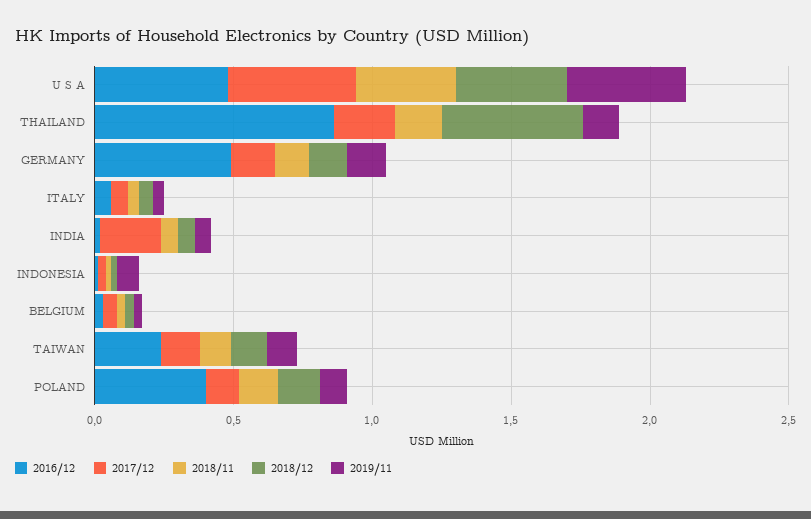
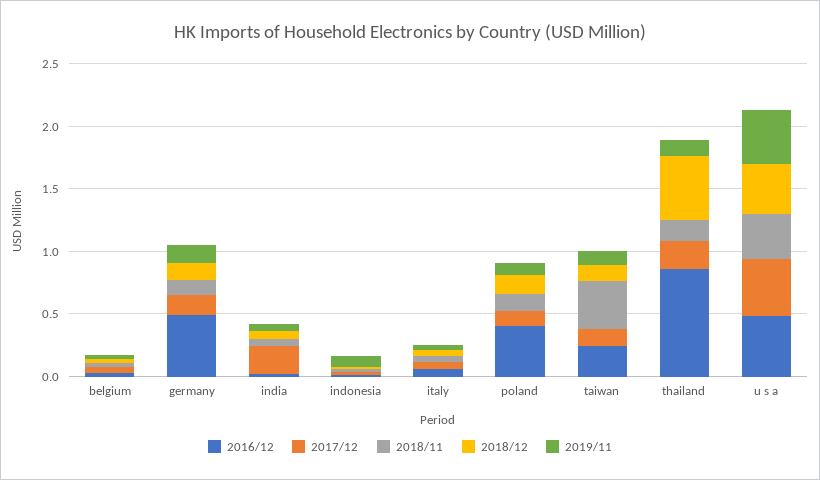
  {
    "2016/12": {
      "U S A": 0.5,
      "THAILAND": 0.9,
      "GERMANY": 0.5,
      "ITALY": 0.1,
      "INDIA": 0,
      "INDONESIA": 0,
      "BELGIUM": 0,
      "TAIWAN": 0.2,
      "POLAND": 0.4
    },
    "2017/12": {
      "U S A": 0.5,
      "THAILAND": 0.2,
      "GERMANY": 0.2,
      "ITALY": 0.1,
      "INDIA": 0.2,
      "INDONESIA": 0,
      "BELGIUM": 0.1,
      "TAIWAN": 0.1,
      "POLAND": 0.1
    },
    "2018/11": {
      "U S A": 0.4,
      "THAILAND": 0.2,
      "GERMANY": 0.1,
      "ITALY": 0,
      "INDIA": 0.1,
      "INDONESIA": 0,
      "BELGIUM": 0,
-     "TAIWAN": 0.1,
+     "TAIWAN": 0.4,
      "POLAND": 0.1
    },
    "2018/12": {
      "U S A": 0.4,
      "THAILAND": 0.5,
      "GERMANY": 0.1,
      "ITALY": 0.1,
      "INDIA": 0.1,
      "INDONESIA": 0,
      "BELGIUM": 0,
      "TAIWAN": 0.1,
      "POLAND": 0.2
    },
    "2019/11": {
      "U S A": 0.4,
      "THAILAND": 0.1,
      "GERMANY": 0.1,
      "ITALY": 0,
      "INDIA": 0.1,
      "INDONESIA": 0.1,
      "BELGIUM": 0,
      "TAIWAN": 0.1,
      "POLAND": 0.1
    }
  }

